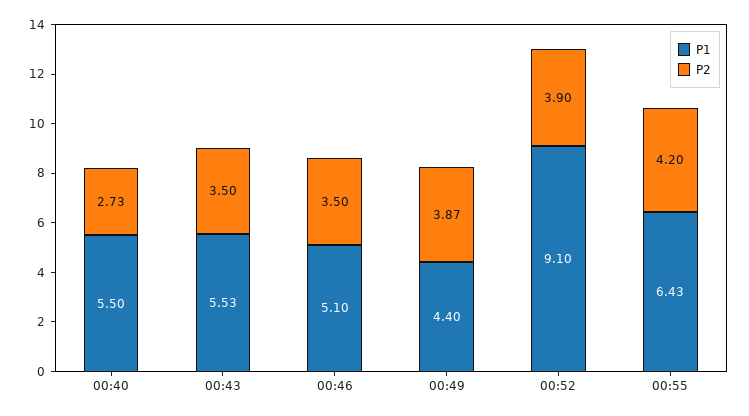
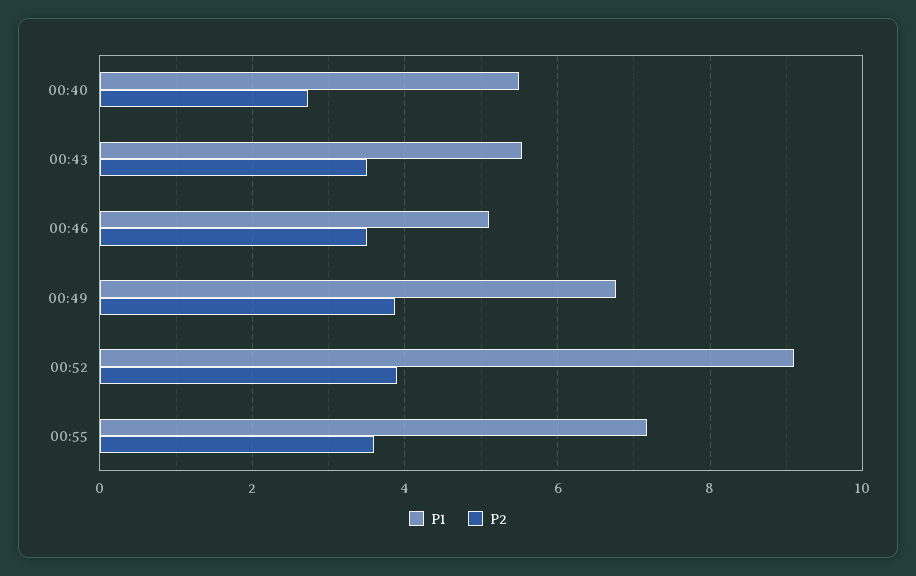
  {
    "P1": {
      "00:40": 5.5,
      "00:43": 5.53,
      "00:46": 5.1,
-     "00:49": 4.4,
+     "00:49": 6.8,
      "00:52": 9.1,
-     "00:55": 6.43
+     "00:55": 7.2
    },
    "P2": {
      "00:40": 2.73,
      "00:43": 3.5,
      "00:46": 3.5,
      "00:49": 3.87,
      "00:52": 3.9,
-     "00:55": 4.2
+     "00:55": 3.6
    }
  }

